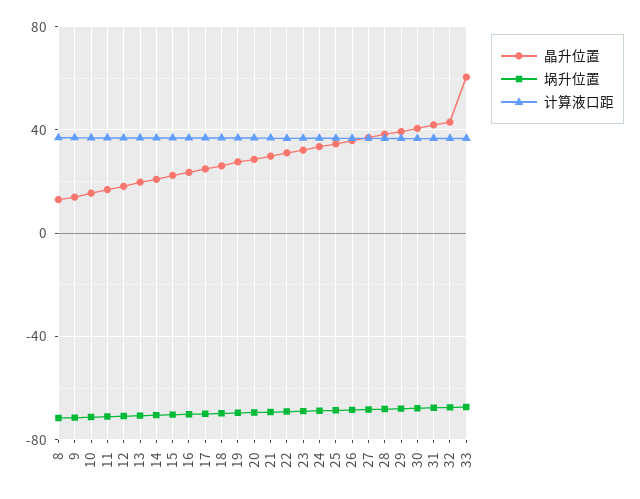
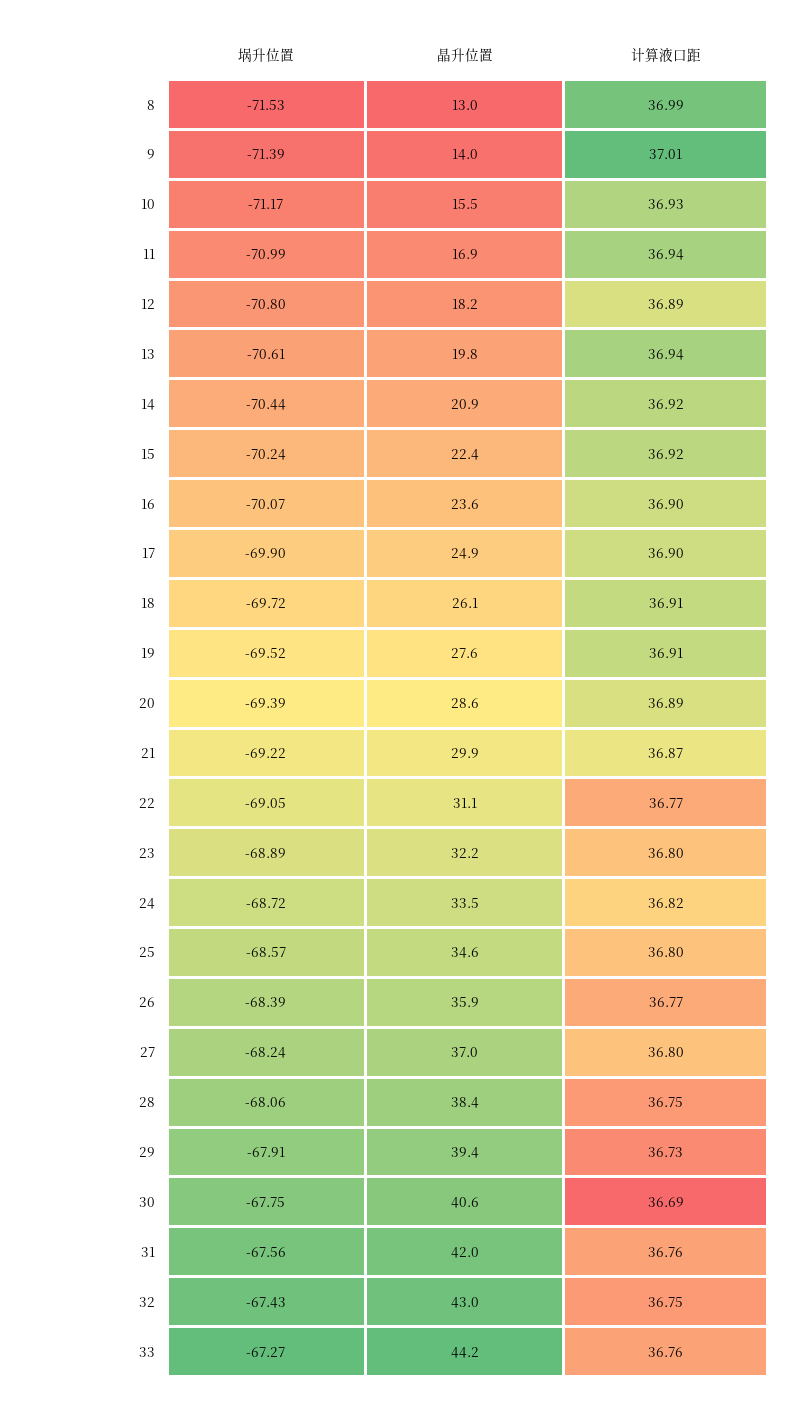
  {
    "晶升位置": {
      "8": 13,
      "9": 14,
      "10": 15.5,
      "11": 16.9,
      "12": 18.2,
      "13": 19.8,
      "14": 20.9,
      "15": 22.4,
      "16": 23.6,
      "17": 24.9,
      "18": 26.1,
      "19": 27.6,
      "20": 28.6,
      "21": 29.9,
      "22": 31.1,
      "23": 32.2,
      "24": 33.5,
      "25": 34.6,
      "26": 35.9,
      "27": 37,
      "28": 38.4,
      "29": 39.4,
      "30": 40.6,
      "31": 42,
      "32": 43,
-     "33": 60
+     "33": 44.2
    },
    "埚升位置": {
      "8": -71.53,
      "9": -71.39,
      "10": -71.17,
      "11": -70.99,
      "12": -70.8,
      "13": -70.61,
      "14": -70.44,
      "15": -70.24,
      "16": -70.07,
      "17": -69.9,
      "18": -69.72,
      "19": -69.52,
      "20": -69.39,
      "21": -69.22,
      "22": -69.05,
      "23": -68.89,
      "24": -68.72,
      "25": -68.57,
      "26": -68.39,
      "27": -68.24,
      "28": -68.06,
      "29": -67.91,
      "30": -67.75,
      "31": -67.56,
      "32": -67.43,
      "33": -67.27
    },
    "计算液口距": {
      "8": 36.99,
      "9": 37.01,
      "10": 36.93,
      "11": 36.94,
      "12": 36.89,
      "13": 36.94,
      "14": 36.92,
      "15": 36.92,
      "16": 36.9,
      "17": 36.9,
      "18": 36.91,
      "19": 36.91,
      "20": 36.89,
      "21": 36.87,
      "22": 36.77,
      "23": 36.8,
      "24": 36.82,
      "25": 36.8,
      "26": 36.77,
      "27": 36.8,
      "28": 36.75,
      "29": 36.73,
      "30": 36.69,
      "31": 36.76,
      "32": 36.75,
      "33": 36.76
    }
  }

